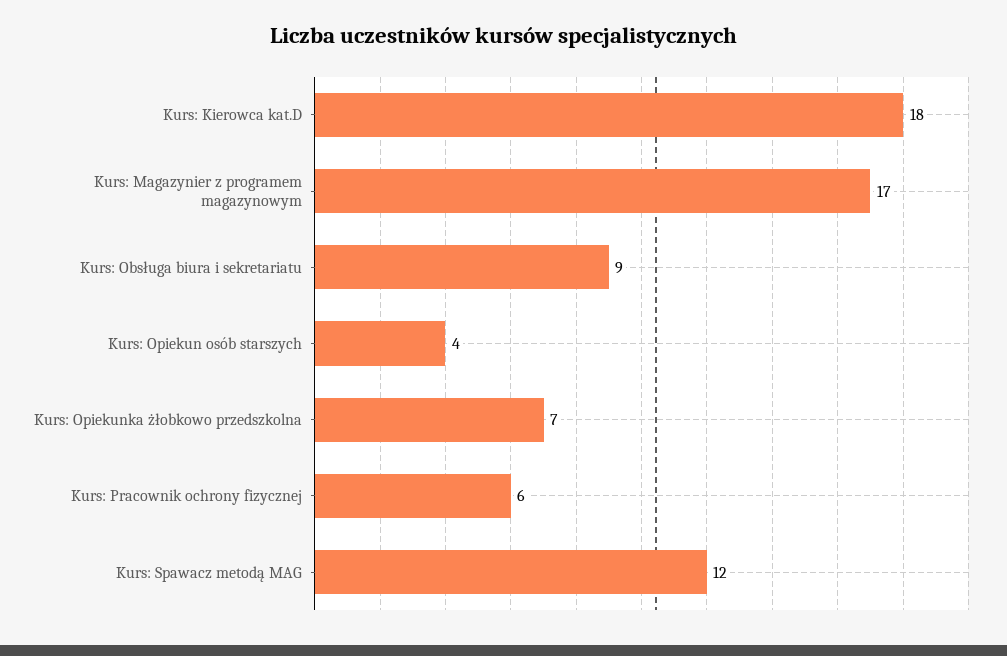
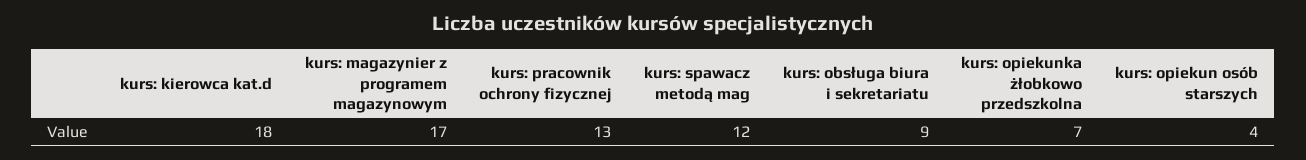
  {
    "Kurs: Kierowca kat.D": 18,
    "Kurs: Magazynier z programem magazynowym": 17,
    "Kurs: Obsługa biura i sekretariatu": 9,
    "Kurs: Opiekun osób starszych": 4,
    "Kurs: Opiekunka żłobkowo przedszkolna": 7,
-   "Kurs: Pracownik ochrony fizycznej": 6,
+   "Kurs: Pracownik ochrony fizycznej": 13,
    "Kurs: Spawacz metodą MAG": 12
  }

